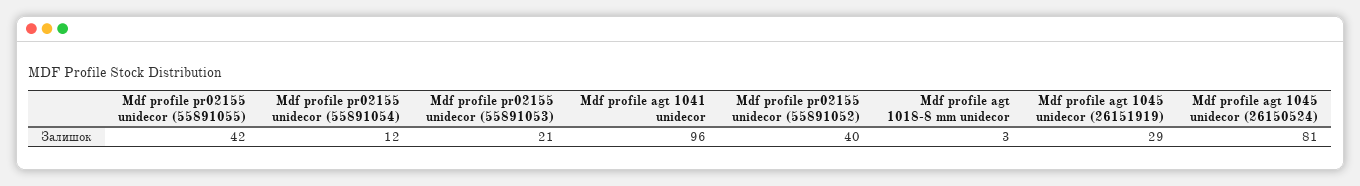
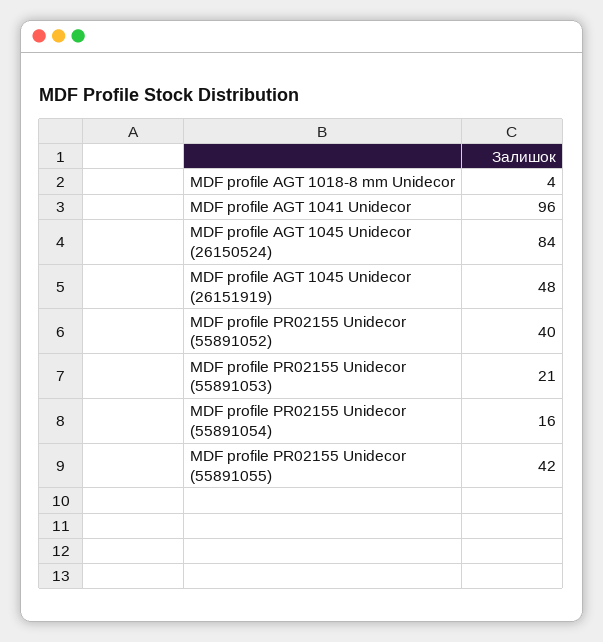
  {
    "Mdf profile pr02155 unidecor (55891055)": 42,
-   "Mdf profile pr02155 unidecor (55891054)": 12,
+   "Mdf profile pr02155 unidecor (55891054)": 16,
    "Mdf profile pr02155 unidecor (55891053)": 21,
    "Mdf profile agt 1041 unidecor": 96,
    "Mdf profile pr02155 unidecor (55891052)": 40,
-   "Mdf profile agt 1018-8 mm unidecor": 3,
+   "Mdf profile agt 1018-8 mm unidecor": 4,
-   "Mdf profile agt 1045 unidecor (26151919)": 29,
+   "Mdf profile agt 1045 unidecor (26151919)": 48,
-   "Mdf profile agt 1045 unidecor (26150524)": 81
+   "Mdf profile agt 1045 unidecor (26150524)": 84
  }

